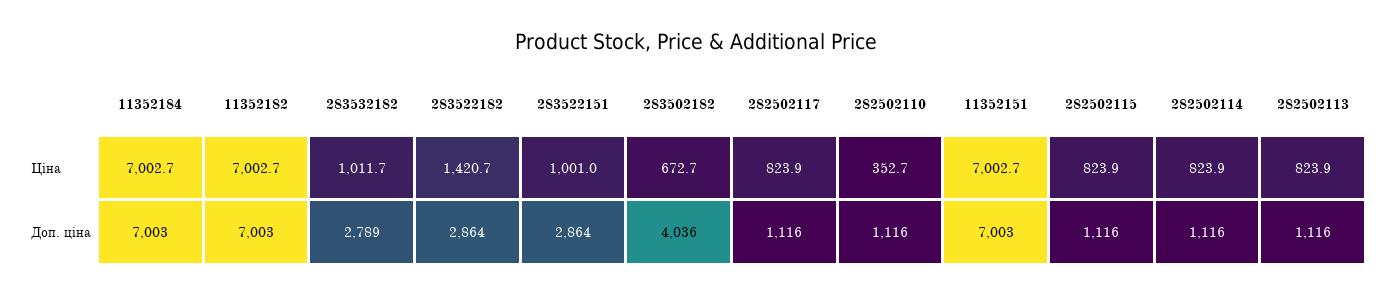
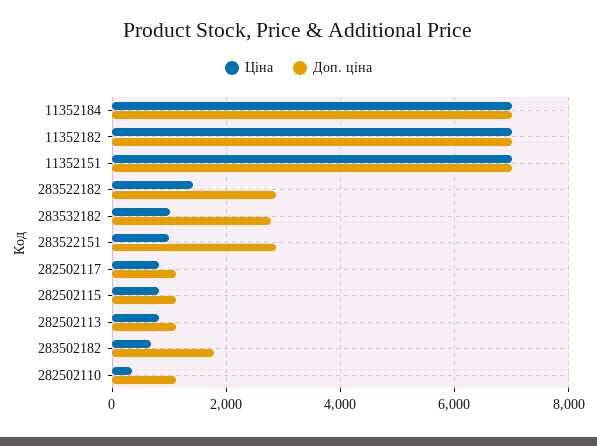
  {
    "Ціна": {
      "11352184": 7002.7,
      "11352182": 7002.7,
      "283532182": 1011.7,
      "283522182": 1420.7,
      "283522151": 1001,
      "283502182": 672.7,
      "282502117": 823.9,
      "282502110": 352.7,
      "11352151": 7002.7,
      "282502115": 823.9,
-     "282502114": 823.9,
      "282502113": 823.9
    },
    "Доп. ціна": {
      "11352184": 7003,
      "11352182": 7003,
      "283532182": 2789,
      "283522182": 2864,
      "283522151": 2864,
-     "283502182": 4036,
+     "283502182": 1800,
      "282502117": 1116,
      "282502110": 1116,
      "11352151": 7003,
      "282502115": 1116,
-     "282502114": 1116,
      "282502113": 1116
    }
  }

